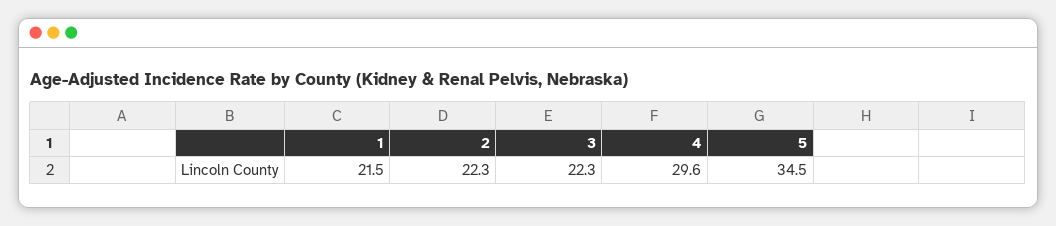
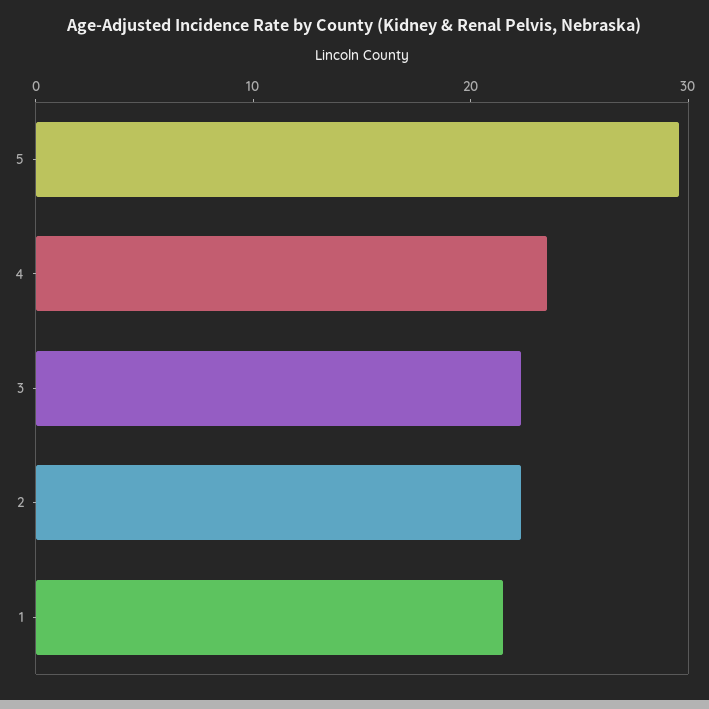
  {
    "1": 21.5,
    "2": 22.3,
    "3": 22.3,
-   "4": 29.6,
+   "4": 24,
-   "5": 34.5
+   "5": 30
  }

